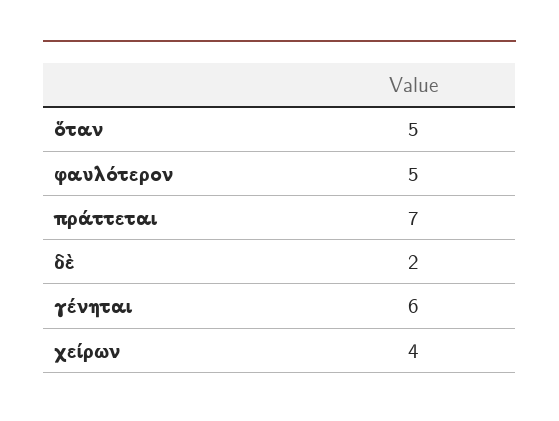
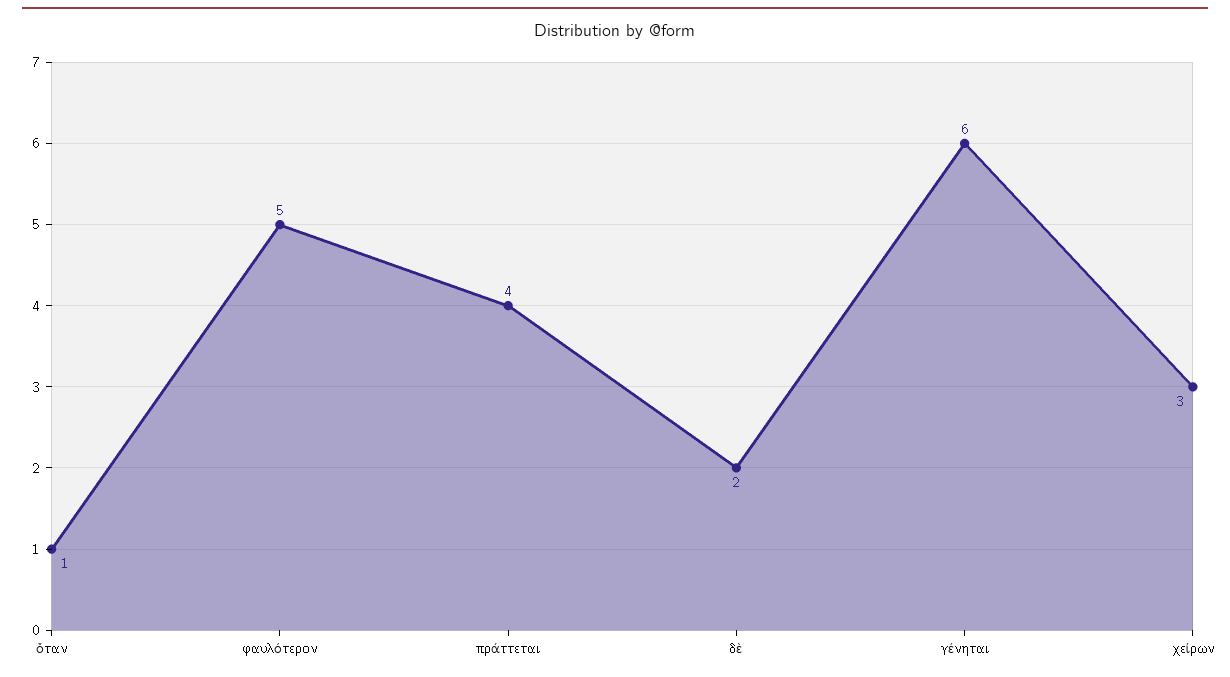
  {
-   "ὅταν": 5,
+   "ὅταν": 1,
    "φαυλότερον": 5,
-   "πράττεται": 7,
+   "πράττεται": 4,
    "δὲ": 2,
    "γένηται": 6,
-   "χείρων": 4
+   "χείρων": 3
  }

